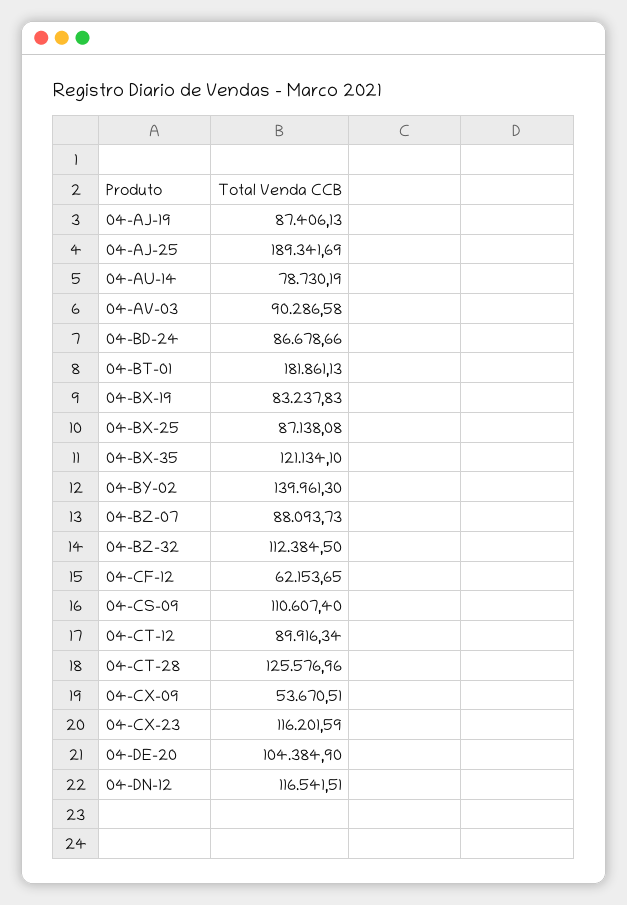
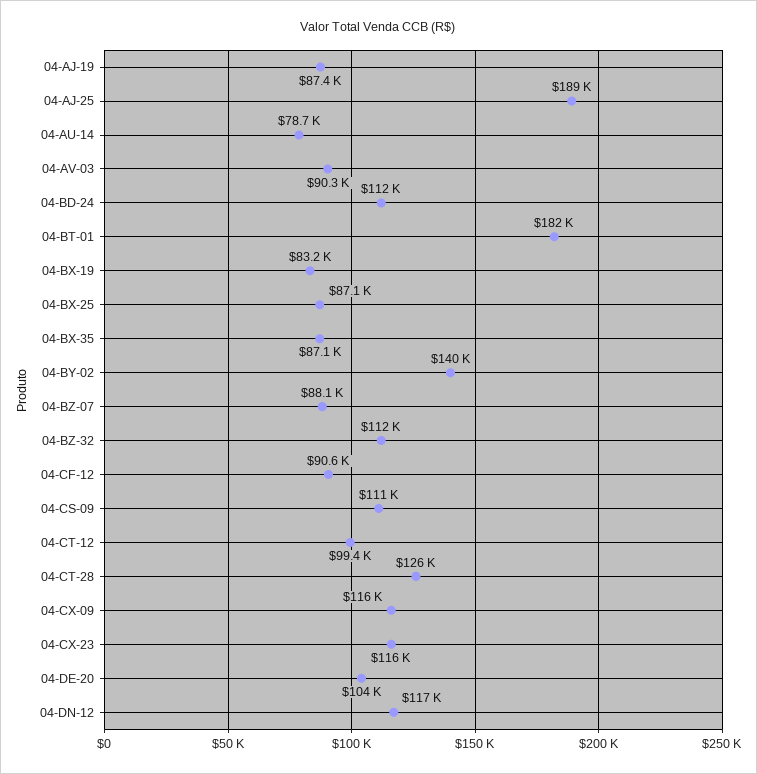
  {
    "04-AJ-19": 87406.13,
    "04-AJ-25": 189341.69,
    "04-AU-14": 78730.19,
    "04-AV-03": 90286.58,
-   "04-BD-24": 86678.66,
+   "04-BD-24": 112000,
    "04-BT-01": 181861.13,
    "04-BX-19": 83237.83,
    "04-BX-25": 87138.08,
-   "04-BX-35": 121134.1,
+   "04-BX-35": 87100,
    "04-BY-02": 139961.3,
    "04-BZ-07": 88093.73,
    "04-BZ-32": 112384.5,
-   "04-CF-12": 62153.65,
+   "04-CF-12": 90600,
    "04-CS-09": 110607.4,
-   "04-CT-12": 89916.34,
+   "04-CT-12": 99400,
    "04-CT-28": 125576.96,
-   "04-CX-09": 53670.51,
+   "04-CX-09": 116000,
    "04-CX-23": 116201.59,
    "04-DE-20": 104384.9,
    "04-DN-12": 116541.51
  }

